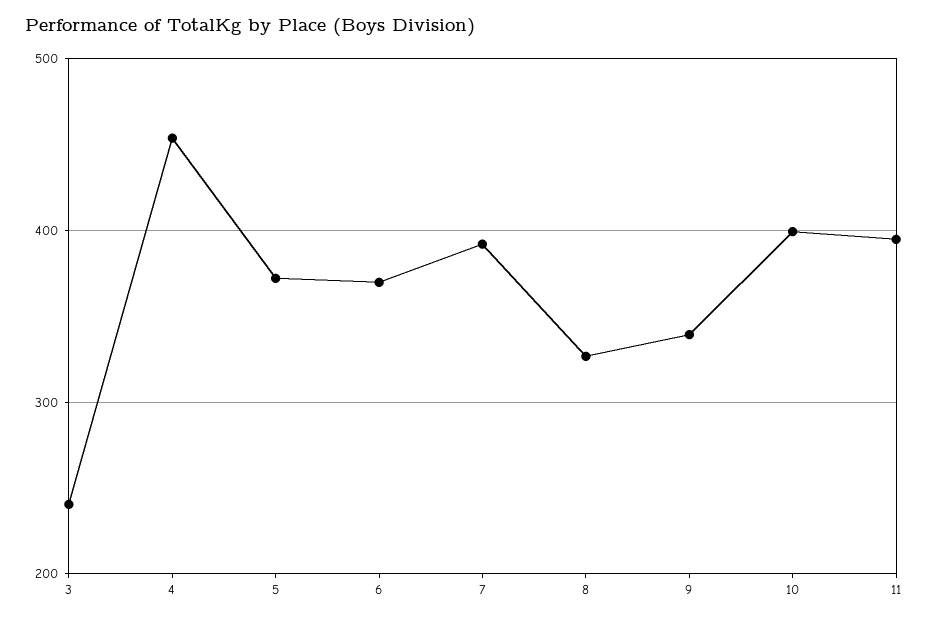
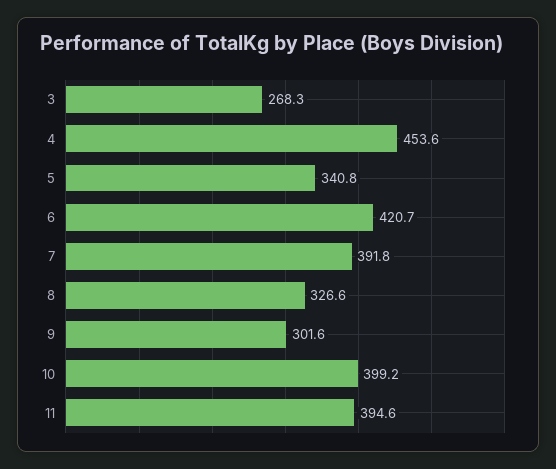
  {
-   "3": 240,
+   "3": 268.3,
    "4": 453.6,
-   "5": 370,
+   "5": 340.8,
-   "6": 370,
+   "6": 420.7,
    "7": 391.8,
    "8": 326.6,
-   "9": 340,
+   "9": 301.6,
    "10": 399.2,
    "11": 394.6
  }

